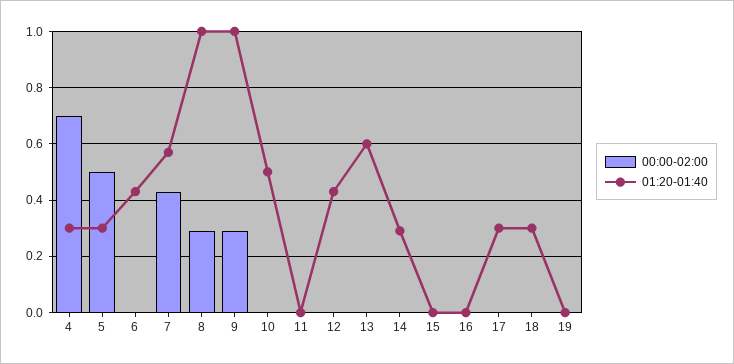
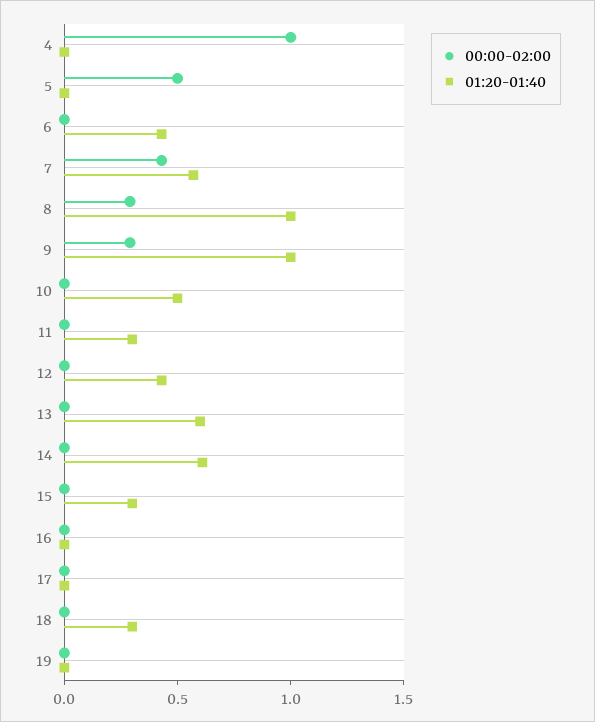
  {
    "00:00-02:00": {
-     "4": 0.7,
+     "4": 1,
      "5": 0.5,
      "6": 0,
      "7": 0.45,
      "8": 0.3,
      "9": 0.3,
      "10": 0,
      "11": 0,
      "12": 0,
      "13": 0,
      "14": 0,
      "15": 0,
      "16": 0,
      "17": 0,
      "18": 0,
      "19": 0
    },
    "01:20-01:40": {
-     "4": 0.3,
+     "4": 0,
-     "5": 0.3,
+     "5": 0,
      "6": 0.45,
      "7": 0.55,
      "8": 1,
      "9": 1,
      "10": 0.5,
-     "11": 0,
+     "11": 0.3,
      "12": 0.45,
      "13": 0.6,
-     "14": 0.3,
+     "14": 0.6,
-     "15": 0,
+     "15": 0.3,
      "16": 0,
-     "17": 0.3,
+     "17": 0,
      "18": 0.3,
      "19": 0
    }
  }

